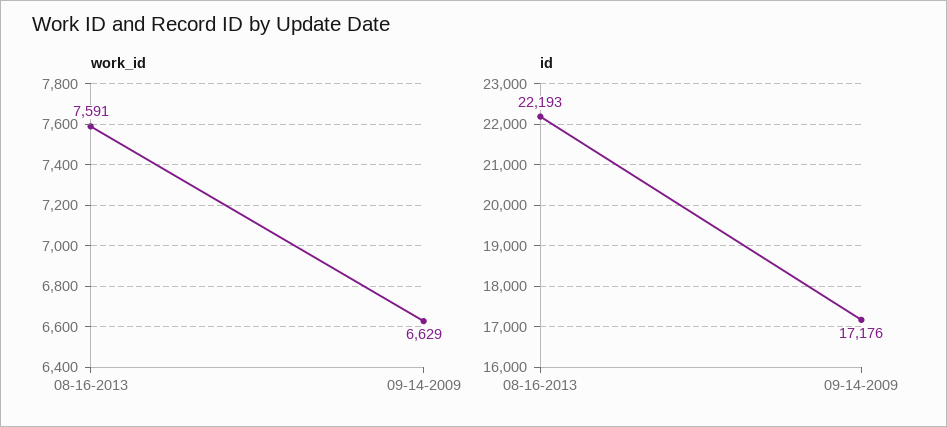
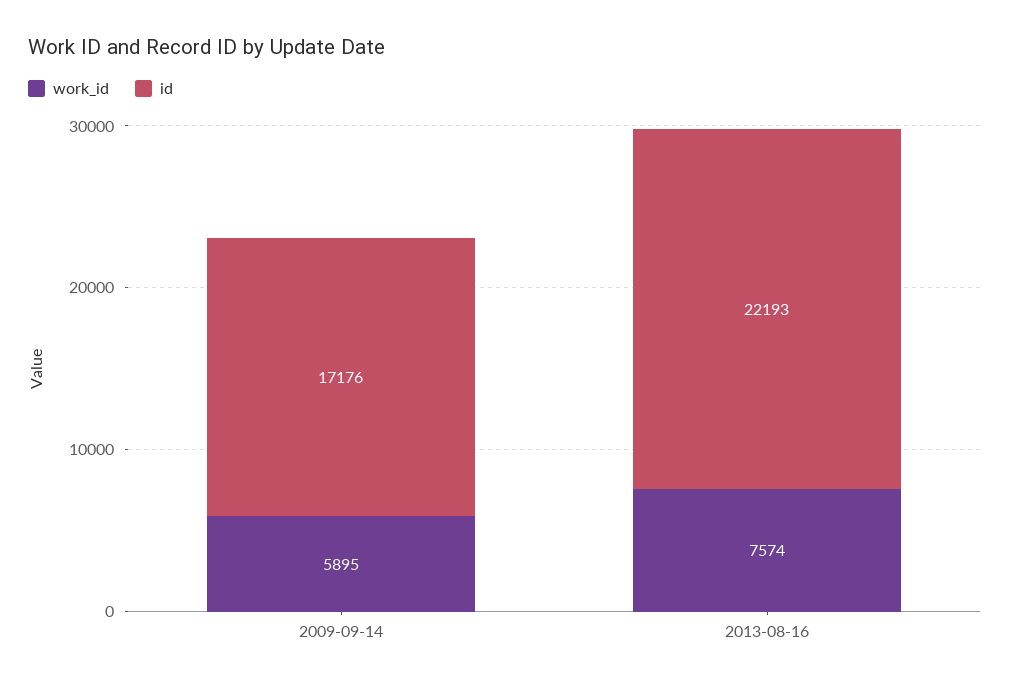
  {
    "work_id": {
-     "08-16-2013": 7591,
+     "08-16-2013": 7574,
-     "09-14-2009": 6629
+     "09-14-2009": 5895
    },
    "id": {
      "08-16-2013": 22193,
      "09-14-2009": 17176
    }
  }

